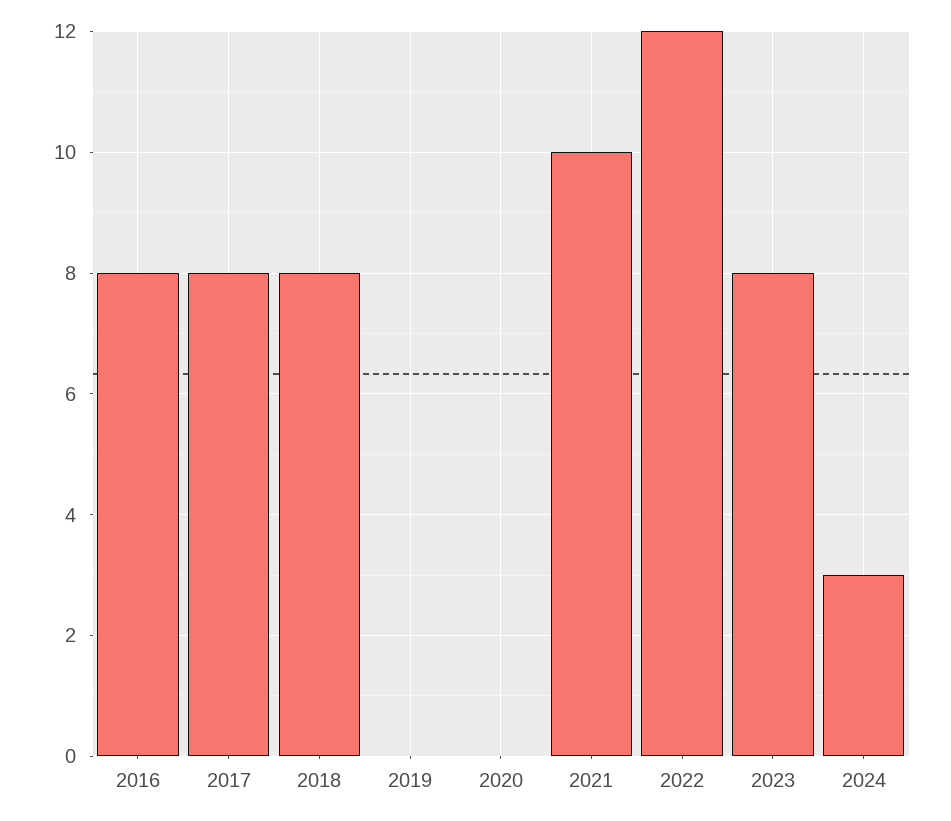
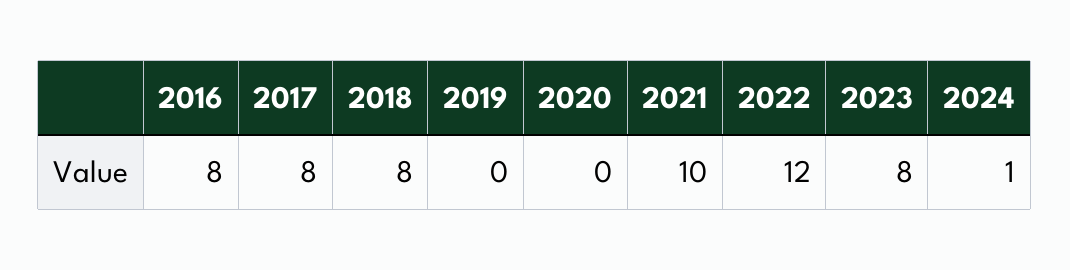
  {
    "2016": 8,
    "2017": 8,
    "2018": 8,
    "2019": 0,
    "2020": 0,
    "2021": 10,
    "2022": 12,
    "2023": 8,
-   "2024": 3
+   "2024": 1
  }

